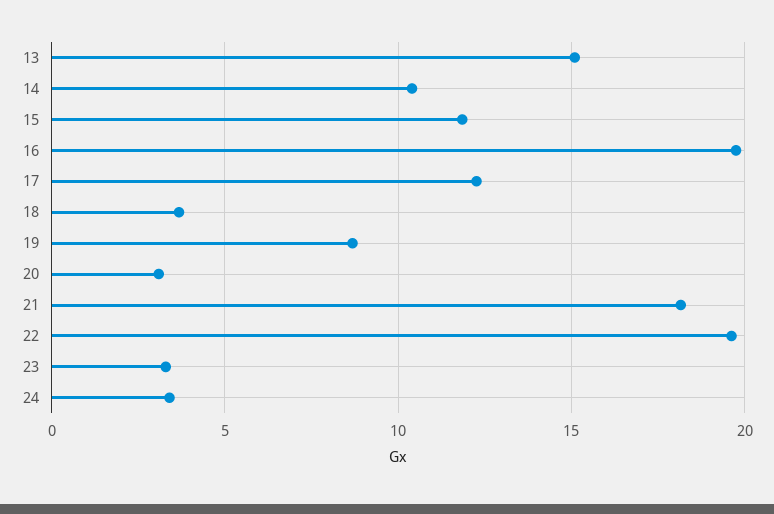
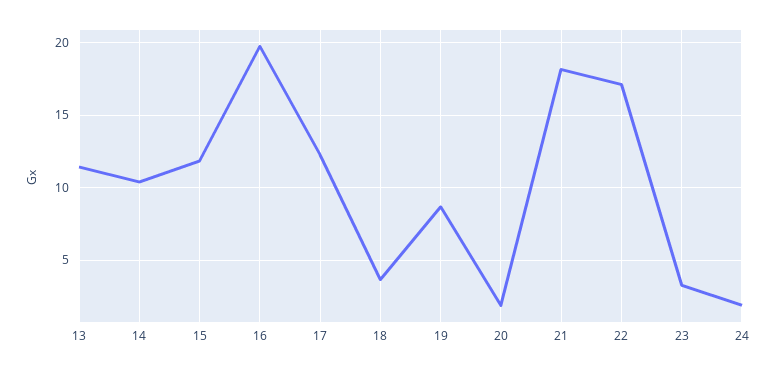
  {
-   "13": 15,
+   "13": 11.5,
    "14": 10.5,
    "15": 12,
    "16": 20,
    "17": 12.5,
    "18": 3.5,
    "19": 8.5,
-   "20": 3,
+   "20": 2,
    "21": 18,
-   "22": 19.5,
+   "22": 17,
    "23": 3.5,
-   "24": 3.5
+   "24": 2
  }

